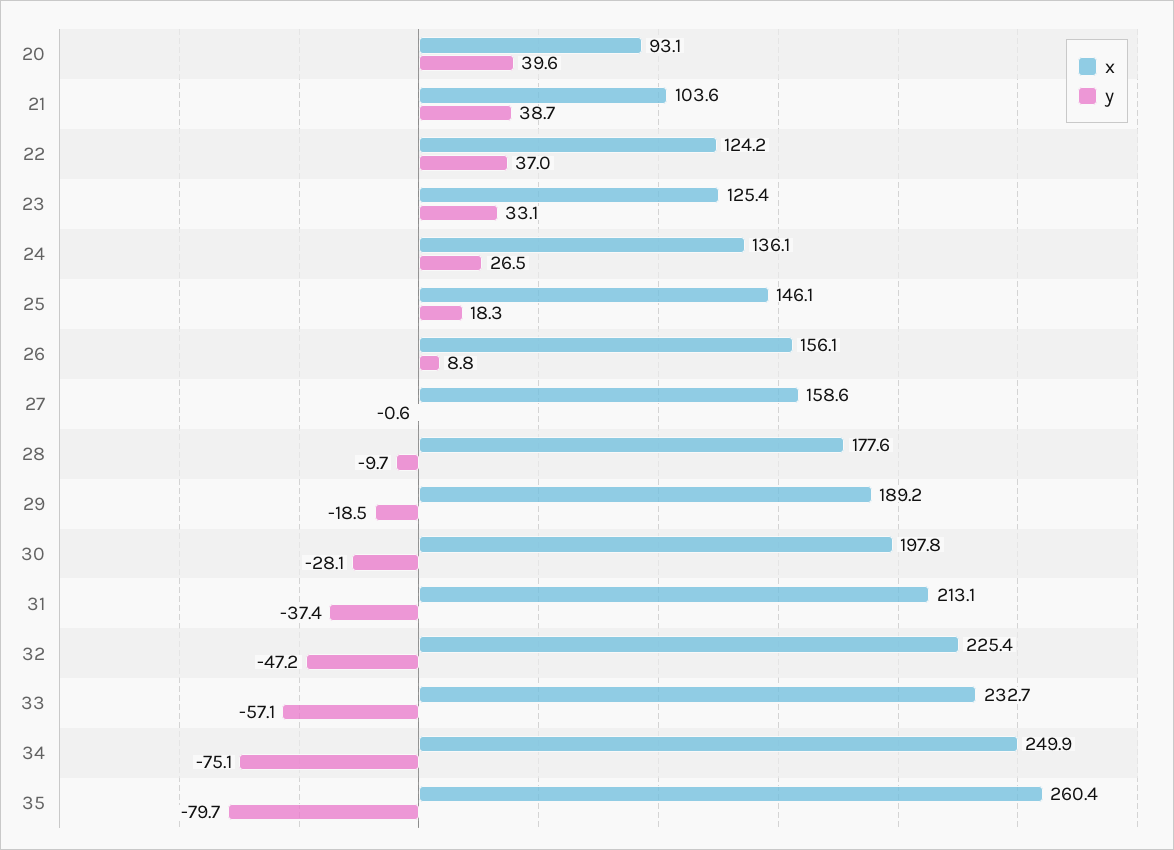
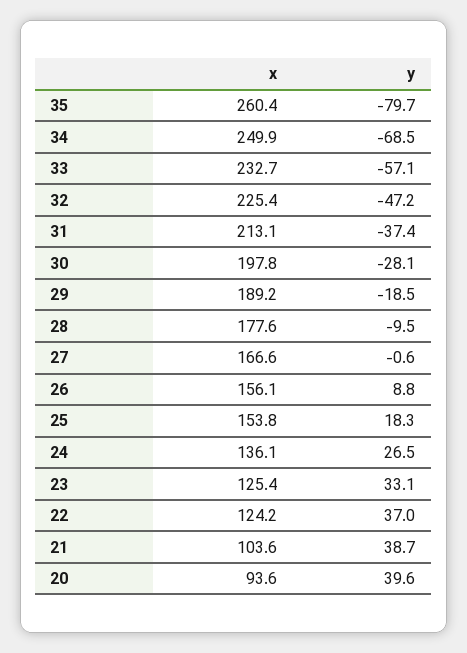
  {
    "x": {
-     "20": 93.1,
+     "20": 93.6,
      "21": 103.6,
      "22": 124.2,
      "23": 125.4,
      "24": 136.1,
-     "25": 146.1,
+     "25": 153.8,
      "26": 156.1,
-     "27": 158.6,
+     "27": 166.6,
      "28": 177.6,
      "29": 189.2,
      "30": 197.8,
      "31": 213.1,
      "32": 225.4,
      "33": 232.7,
      "34": 249.9,
      "35": 260.4
    },
    "y": {
      "20": 39.6,
      "21": 38.7,
      "22": 37,
      "23": 33.1,
      "24": 26.5,
      "25": 18.3,
      "26": 8.8,
      "27": -0.6,
-     "28": -9.7,
+     "28": -9.5,
      "29": -18.5,
      "30": -28.1,
      "31": -37.4,
      "32": -47.2,
      "33": -57.1,
-     "34": -75.1,
+     "34": -68.5,
      "35": -79.7
    }
  }

